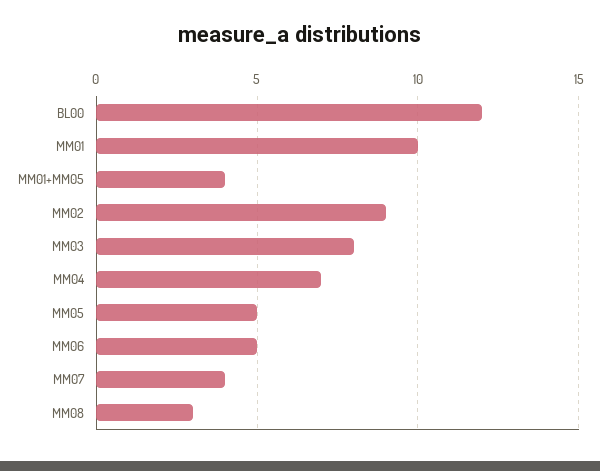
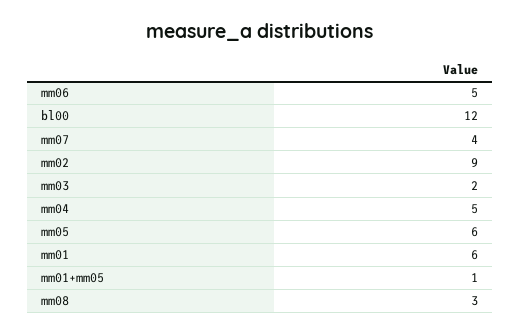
  {
    "BL00": 12,
-   "MM01": 10,
+   "MM01": 6,
-   "MM01+MM05": 4,
+   "MM01+MM05": 1,
    "MM02": 9,
-   "MM03": 8,
+   "MM03": 2,
-   "MM04": 7,
+   "MM04": 5,
-   "MM05": 5,
+   "MM05": 6,
    "MM06": 5,
    "MM07": 4,
    "MM08": 3
  }

